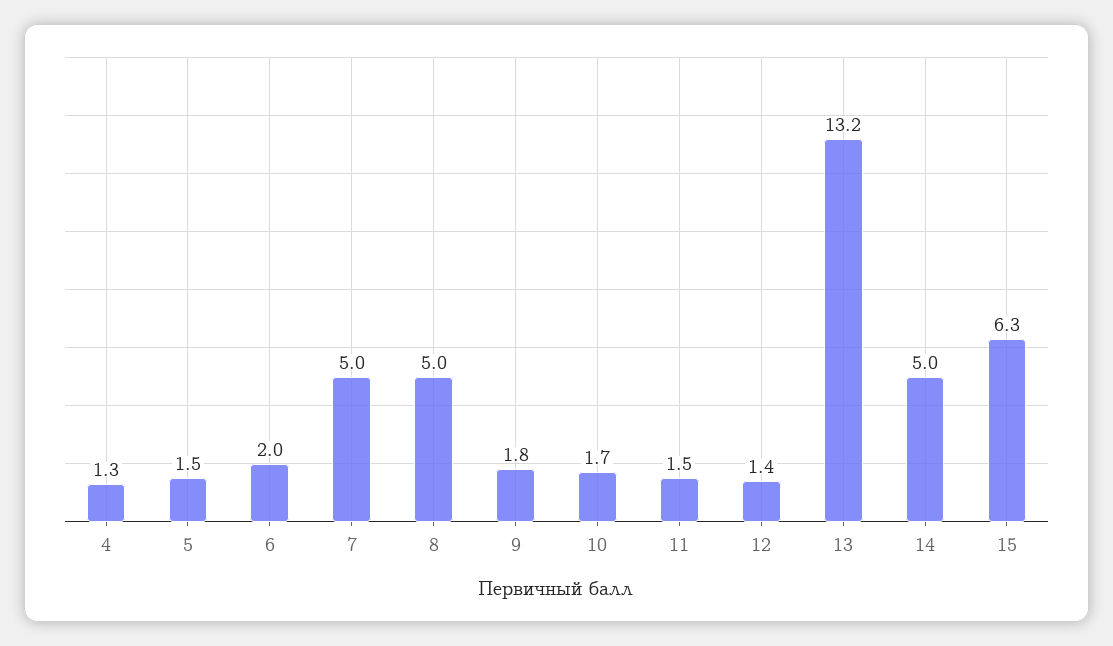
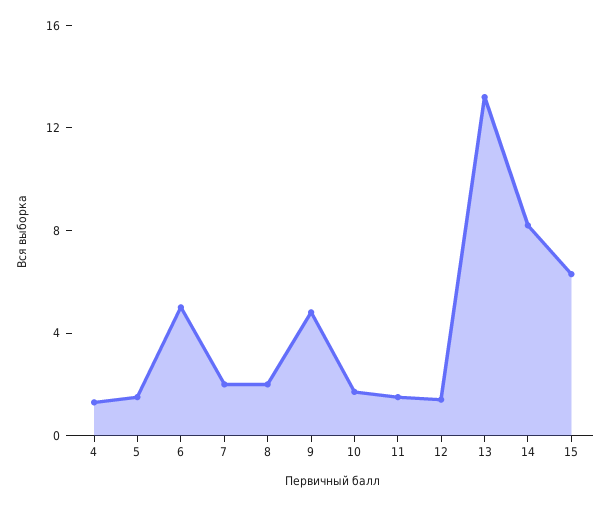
  {
    "4": 1.3,
    "5": 1.5,
-   "6": 2,
+   "6": 5,
-   "7": 5,
+   "7": 2,
-   "8": 5,
+   "8": 2,
-   "9": 1.8,
+   "9": 5,
    "10": 1.7,
    "11": 1.5,
    "12": 1.4,
    "13": 13.2,
-   "14": 5,
+   "14": 8,
    "15": 6.3
  }

